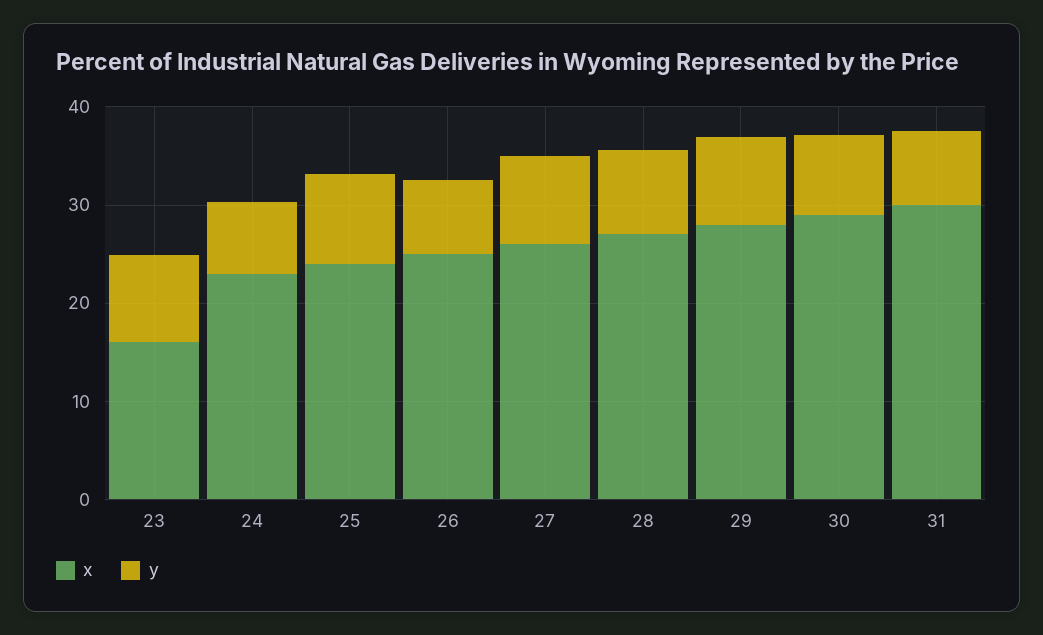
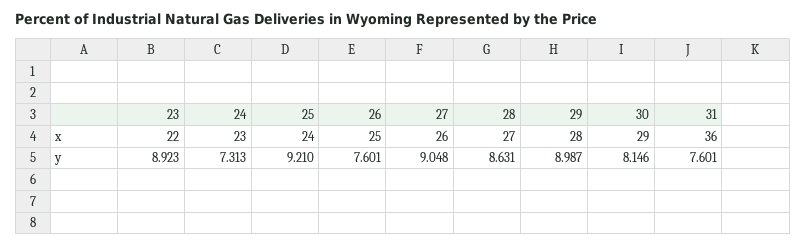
  {
    "x": {
-     "23": 16,
+     "23": 22,
      "24": 23,
      "25": 24,
      "26": 25,
      "27": 26,
      "28": 27,
      "29": 28,
      "30": 29,
-     "31": 30
+     "31": 36
    },
    "y": {
      "23": 8.923,
      "24": 7.313,
      "25": 9.21,
      "26": 7.601,
      "27": 9.048,
      "28": 8.631,
      "29": 8.987,
      "30": 8.146,
      "31": 7.601
    }
  }

